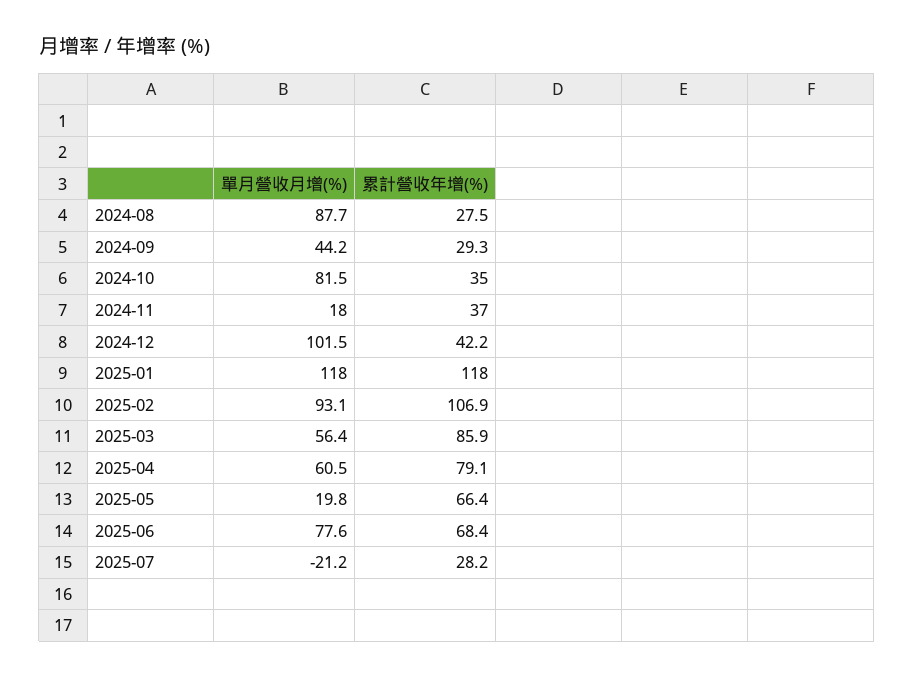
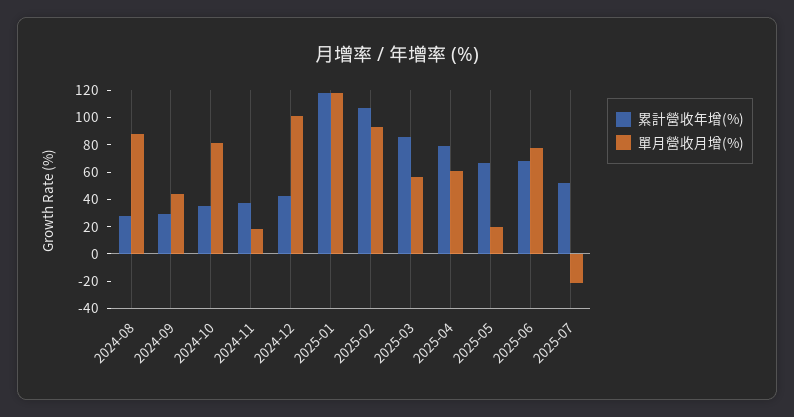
  {
    "單月營收月增(%)": {
      "2024-08": 87.7,
      "2024-09": 44.2,
      "2024-10": 81.5,
      "2024-11": 18,
      "2024-12": 101.5,
      "2025-01": 118,
      "2025-02": 93.1,
      "2025-03": 56.4,
      "2025-04": 60.5,
      "2025-05": 19.8,
      "2025-06": 77.6,
      "2025-07": -21.2
    },
    "累計營收年增(%)": {
      "2024-08": 27.5,
      "2024-09": 29.3,
      "2024-10": 35,
      "2024-11": 37,
      "2024-12": 42.2,
      "2025-01": 118,
      "2025-02": 106.9,
      "2025-03": 85.9,
      "2025-04": 79.1,
      "2025-05": 66.4,
      "2025-06": 68.4,
-     "2025-07": 28.2
+     "2025-07": 50
    }
  }

